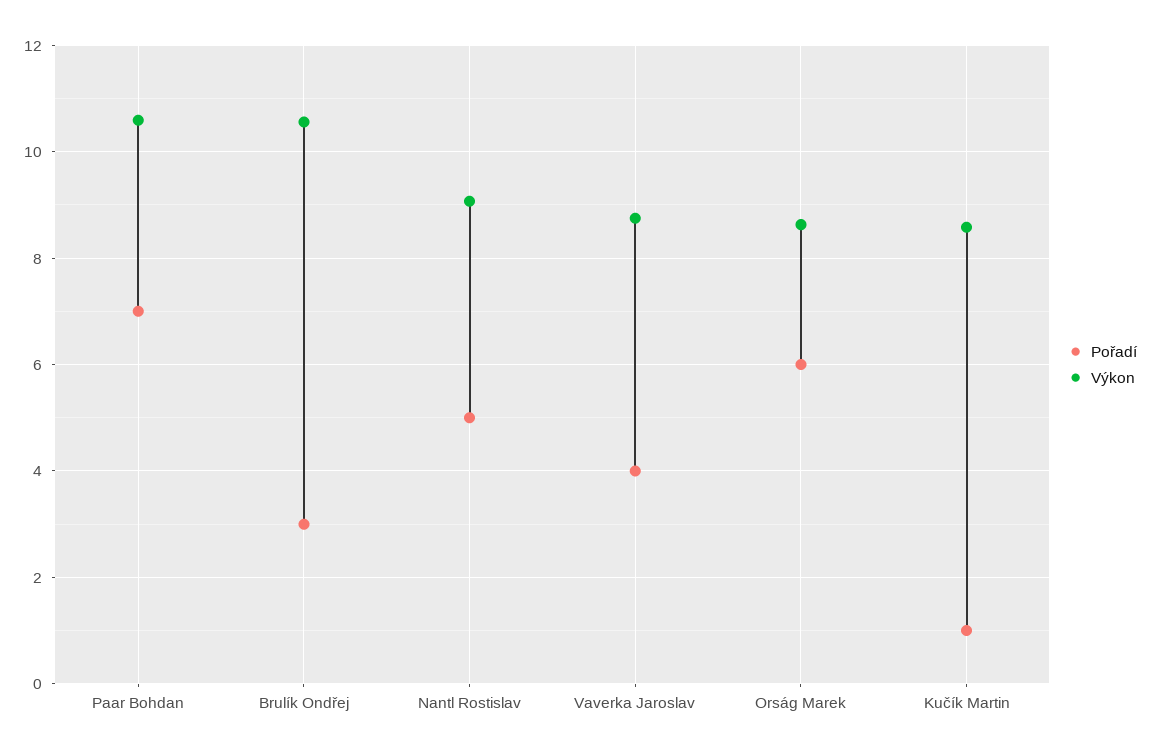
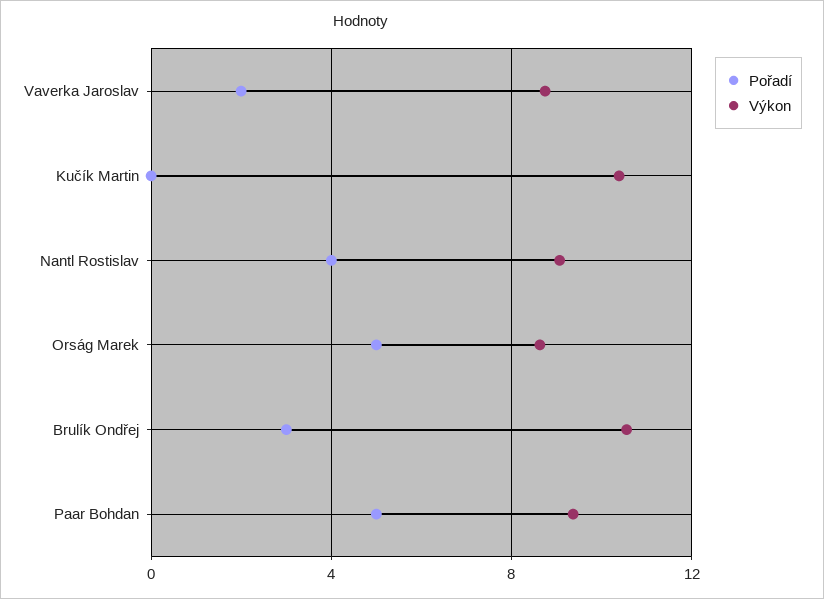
  {
    "Pořadí": {
-     "Paar Bohdan": 7,
+     "Paar Bohdan": 5,
      "Brulík Ondřej": 3,
-     "Nantl Rostislav": 5,
+     "Nantl Rostislav": 4,
-     "Vaverka Jaroslav": 4,
+     "Vaverka Jaroslav": 2,
-     "Orság Marek": 6,
+     "Orság Marek": 5,
-     "Kučík Martin": 1
+     "Kučík Martin": 0
    },
    "Výkon": {
-     "Paar Bohdan": 10.6,
+     "Paar Bohdan": 9.5,
      "Brulík Ondřej": 10.6,
      "Nantl Rostislav": 9,
      "Vaverka Jaroslav": 8.8,
      "Orság Marek": 8.6,
-     "Kučík Martin": 8.6
+     "Kučík Martin": 10.5
    }
  }

